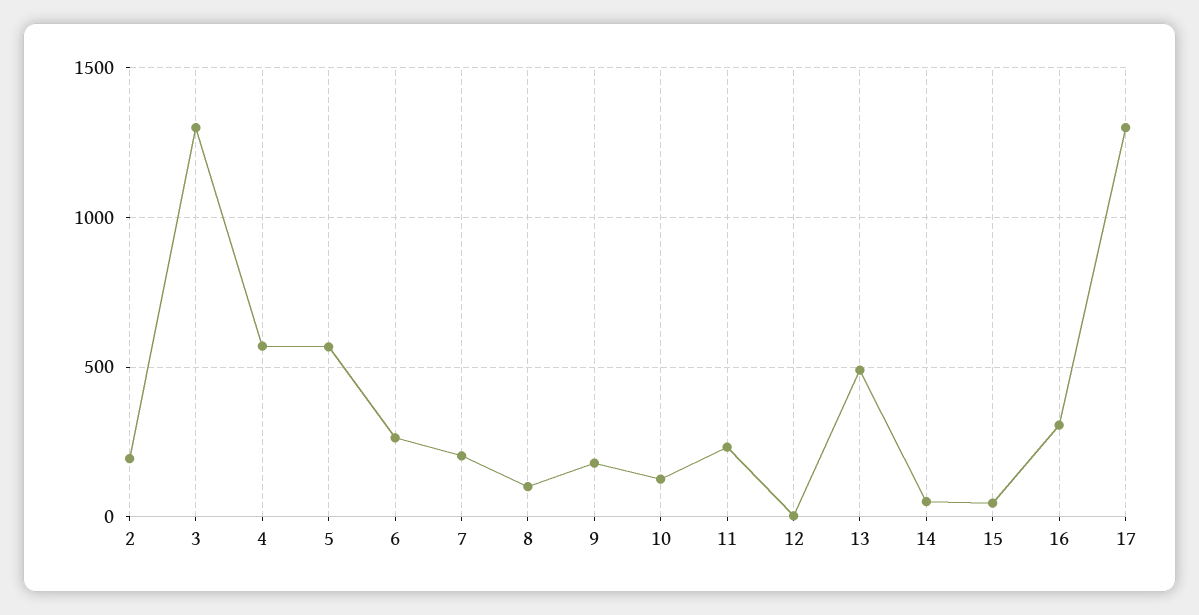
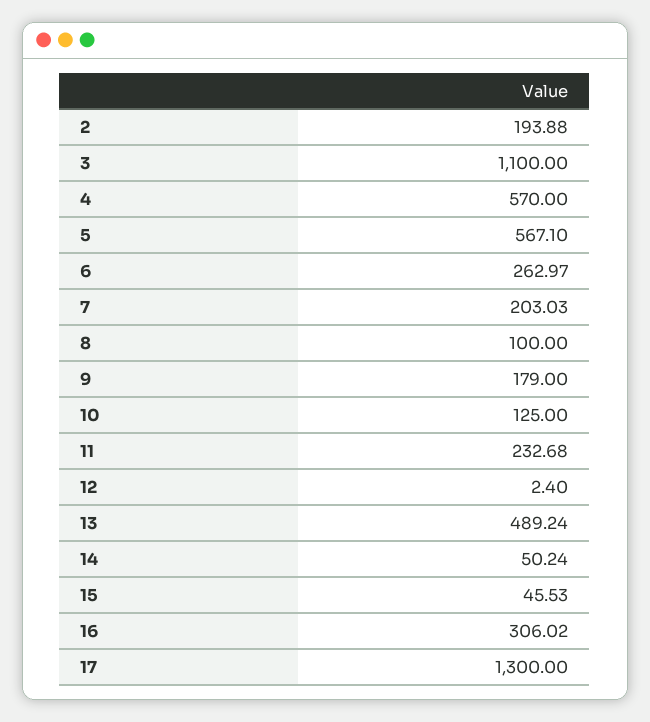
  {
    "2": 193.88,
-   "3": 1300,
+   "3": 1100,
    "4": 570,
    "5": 567.1,
    "6": 262.97,
    "7": 203.03,
    "8": 100,
    "9": 179,
    "10": 125,
    "11": 232.68,
    "12": 2.4,
    "13": 489.24,
    "14": 50.24,
    "15": 45.53,
    "16": 306.02,
    "17": 1300
  }

